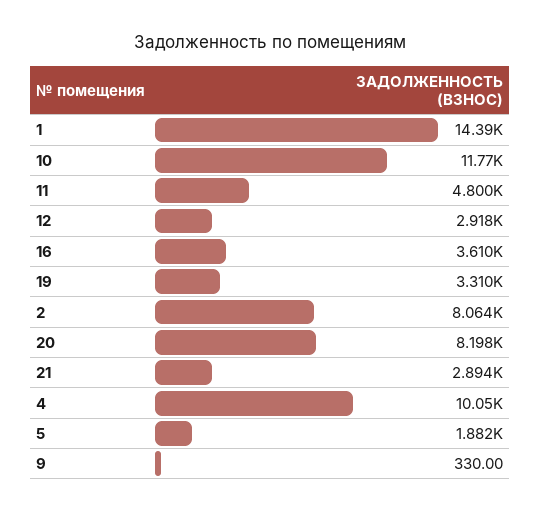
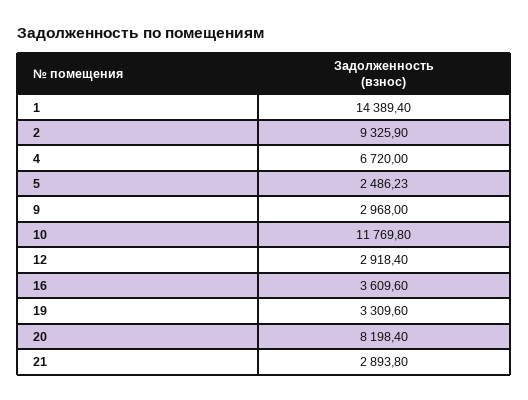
  {
    "1": 14389.4,
    "10": 11769.8,
-   "11": 4800,
    "12": 2918.4,
    "16": 3609.6,
    "19": 3309.6,
-   "2": 8064,
+   "2": 9325.9,
    "20": 8198.4,
    "21": 2893.8,
-   "4": 10050,
+   "4": 6720,
-   "5": 1882,
+   "5": 2486.23,
-   "9": 330
+   "9": 2968
  }

